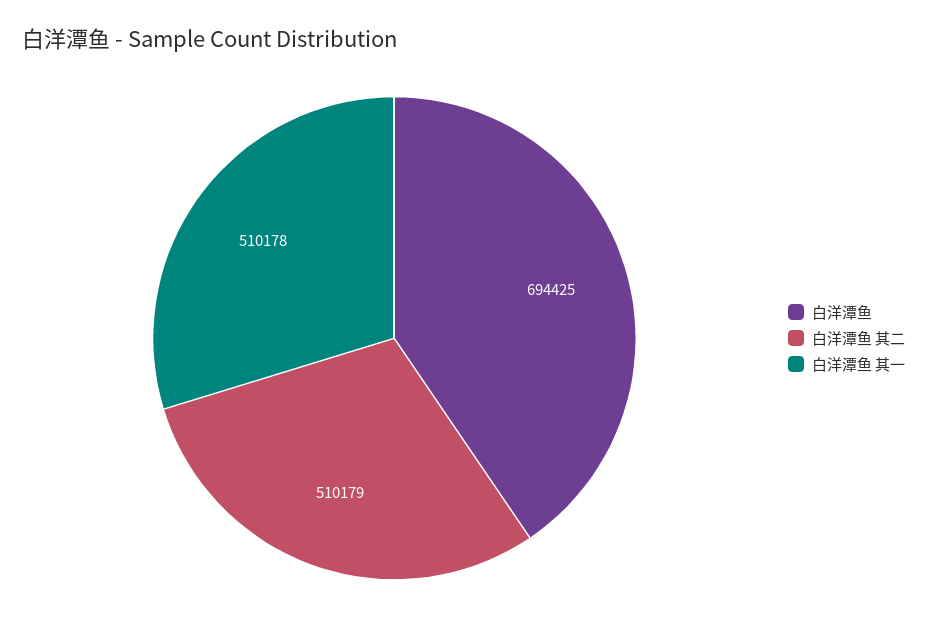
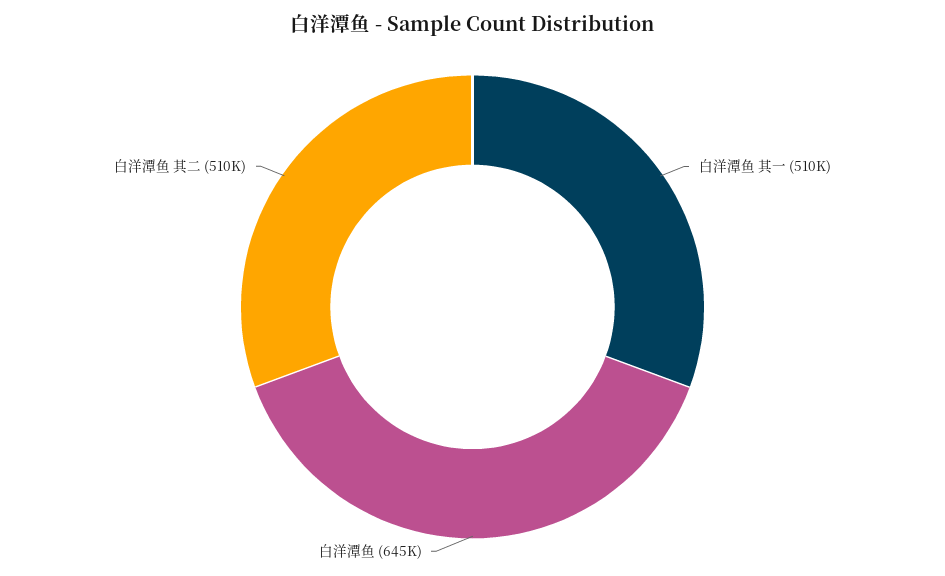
  {
-   "白洋潭鱼": 694425,
+   "白洋潭鱼": 645000,
    "白洋潭鱼 其二": 510179,
    "白洋潭鱼 其一": 510178
  }

